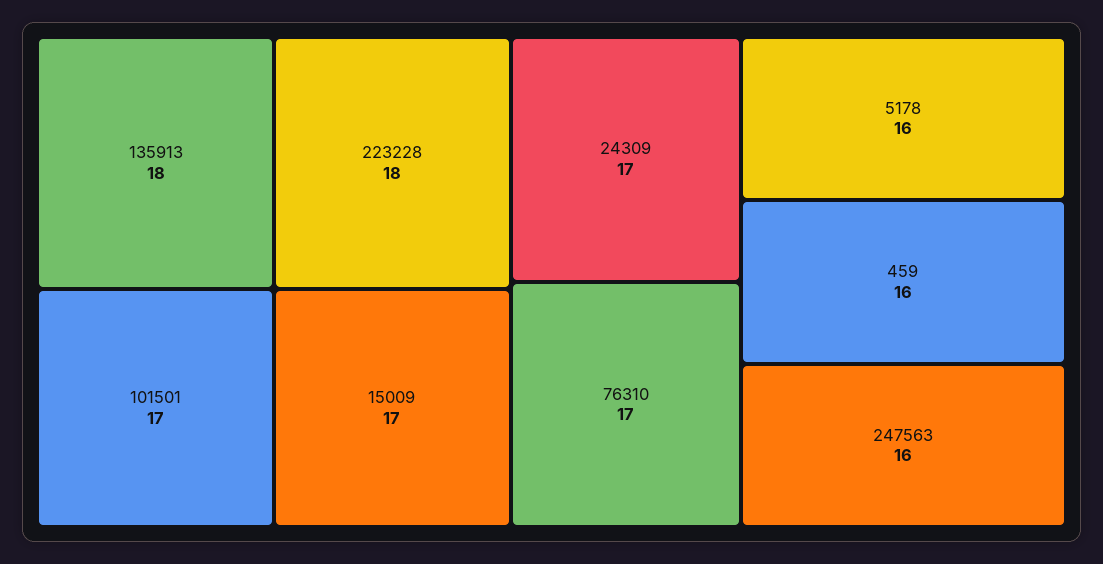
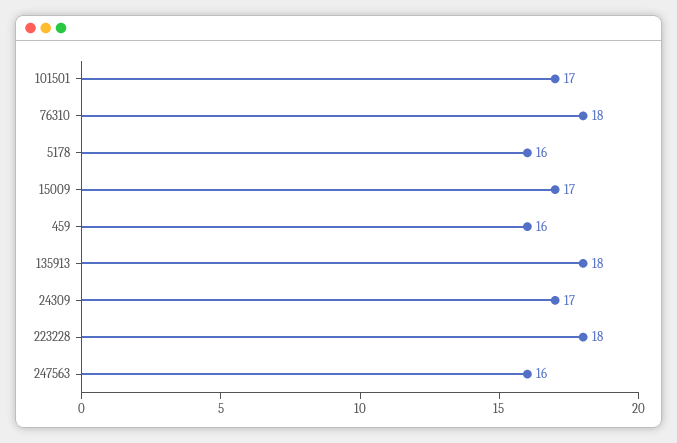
  {
    "135913": 18,
    "223228": 18,
    "101501": 17,
    "15009": 17,
    "24309": 17,
-   "76310": 17,
+   "76310": 18,
    "5178": 16,
    "459": 16,
    "247563": 16
  }

